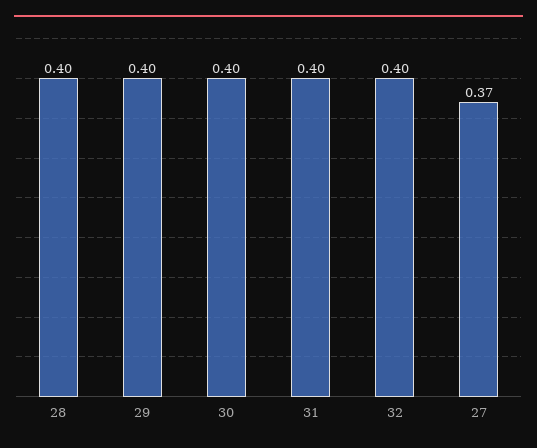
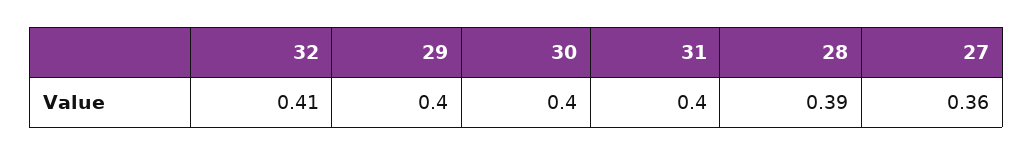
  {
-   "28": 0.4,
+   "28": 0.39,
    "29": 0.4,
    "30": 0.4,
    "31": 0.4,
-   "32": 0.4,
+   "32": 0.41,
-   "27": 0.37
+   "27": 0.36
  }

